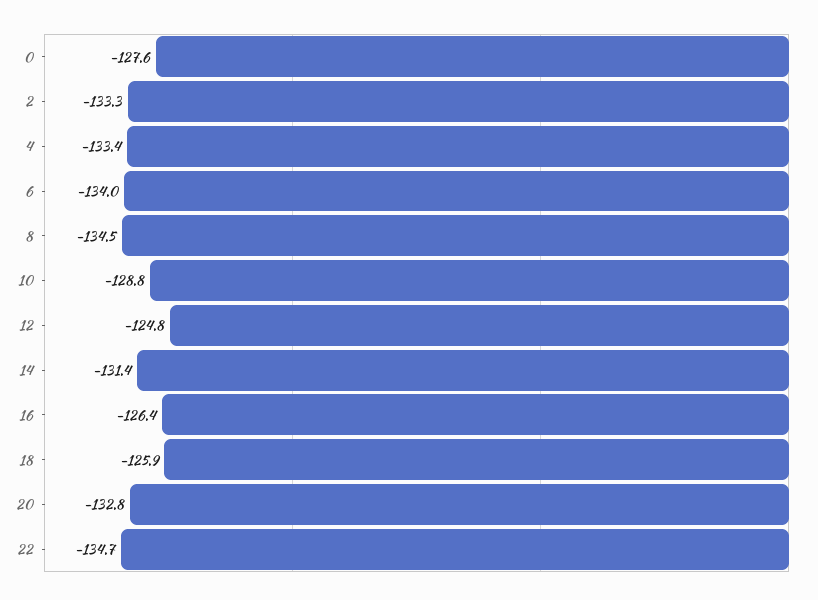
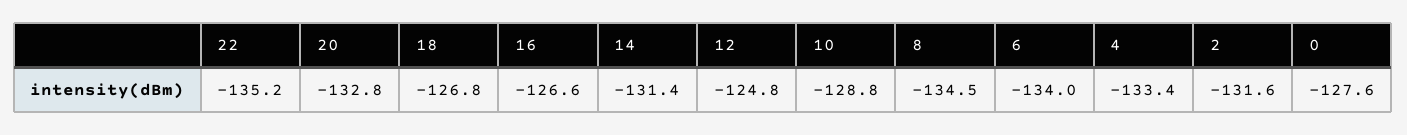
  {
    "0": -127.6,
-   "2": -133.3,
+   "2": -131.6,
    "4": -133.4,
    "6": -134,
    "8": -134.5,
    "10": -128.8,
    "12": -124.8,
    "14": -131.4,
-   "16": -126.4,
+   "16": -126.6,
-   "18": -125.9,
+   "18": -126.8,
    "20": -132.8,
-   "22": -134.7
+   "22": -135.2
  }

